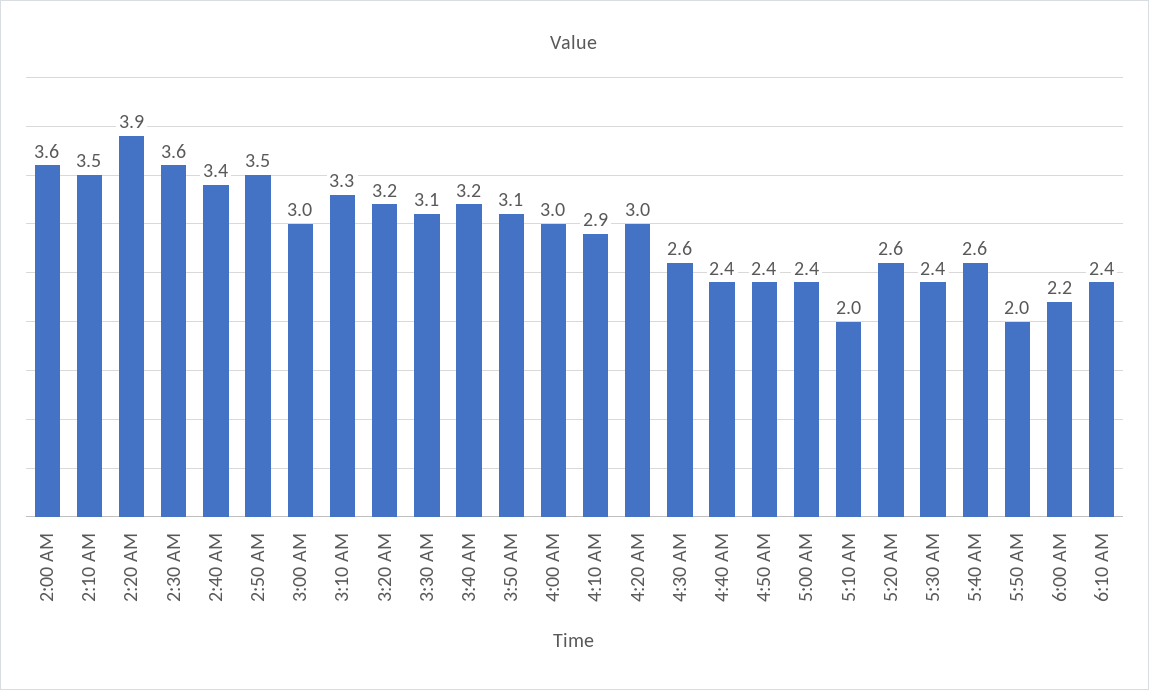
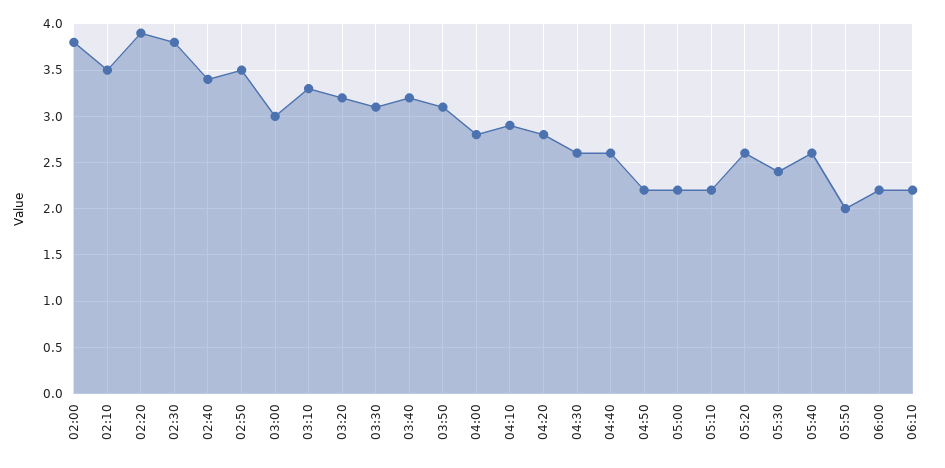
  {
-   "2:00 AM": 3.6,
+   "2:00 AM": 3.8,
    "2:10 AM": 3.5,
    "2:20 AM": 3.9,
-   "2:30 AM": 3.6,
+   "2:30 AM": 3.8,
    "2:40 AM": 3.4,
    "2:50 AM": 3.5,
    "3:00 AM": 3,
    "3:10 AM": 3.3,
    "3:20 AM": 3.2,
    "3:30 AM": 3.1,
    "3:40 AM": 3.2,
    "3:50 AM": 3.1,
-   "4:00 AM": 3,
+   "4:00 AM": 2.8,
    "4:10 AM": 2.9,
-   "4:20 AM": 3,
+   "4:20 AM": 2.8,
    "4:30 AM": 2.6,
-   "4:40 AM": 2.4,
+   "4:40 AM": 2.6,
-   "4:50 AM": 2.4,
+   "4:50 AM": 2.2,
-   "5:00 AM": 2.4,
+   "5:00 AM": 2.2,
-   "5:10 AM": 2,
+   "5:10 AM": 2.2,
    "5:20 AM": 2.6,
    "5:30 AM": 2.4,
    "5:40 AM": 2.6,
    "5:50 AM": 2,
    "6:00 AM": 2.2,
-   "6:10 AM": 2.4
+   "6:10 AM": 2.2
  }

